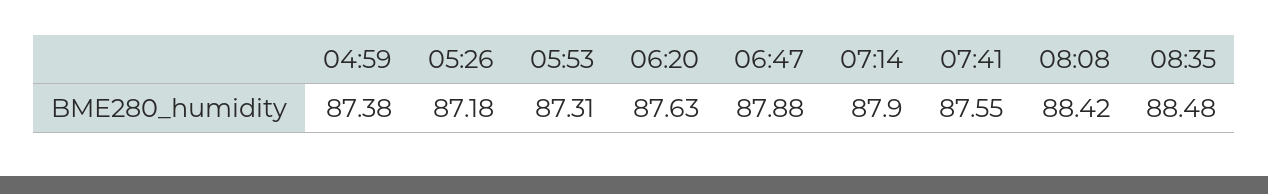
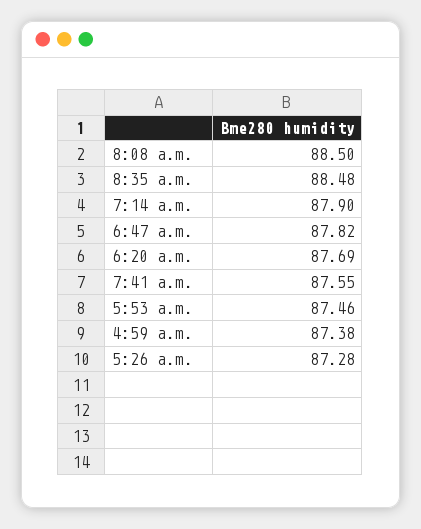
  {
    "04:59": 87.38,
-   "05:26": 87.18,
+   "05:26": 87.28,
-   "05:53": 87.31,
+   "05:53": 87.46,
-   "06:20": 87.63,
+   "06:20": 87.69,
-   "06:47": 87.88,
+   "06:47": 87.82,
    "07:14": 87.9,
    "07:41": 87.55,
-   "08:08": 88.42,
+   "08:08": 88.5,
    "08:35": 88.48
  }

